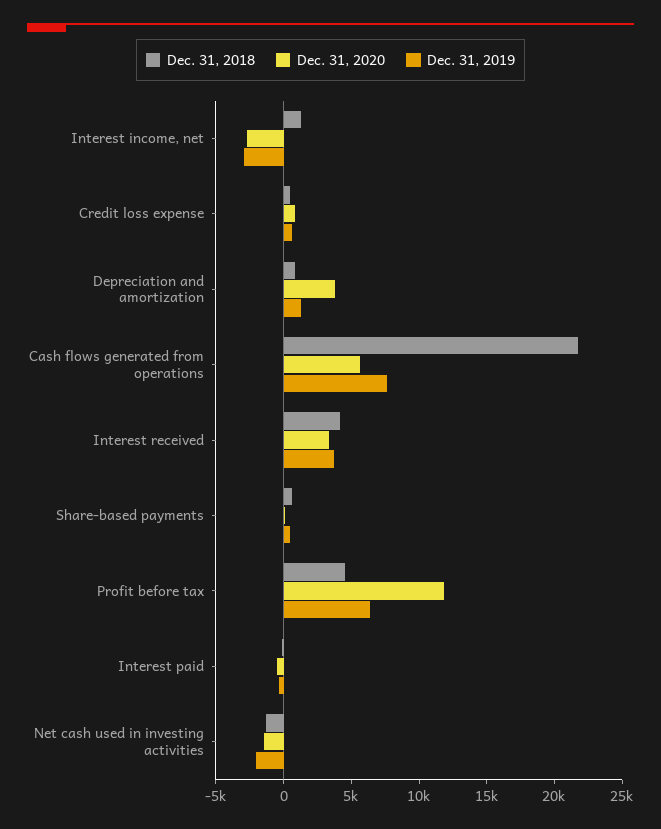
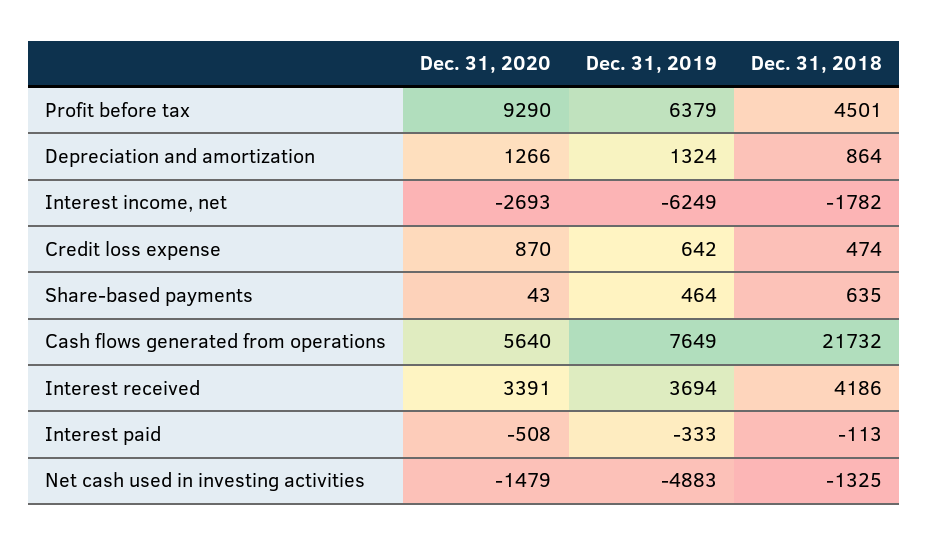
  {
    "Dec. 31, 2018": {
-     "Interest income, net": 1000,
+     "Interest income, net": -1782,
      "Credit loss expense": 474,
      "Depreciation and amortization": 864,
      "Cash flows generated from operations": 21732,
      "Interest received": 4186,
      "Share-based payments": 635,
      "Profit before tax": 4501,
      "Interest paid": -113,
      "Net cash used in investing activities": -1325
    },
    "Dec. 31, 2020": {
      "Interest income, net": -2693,
      "Credit loss expense": 870,
-     "Depreciation and amortization": 4000,
+     "Depreciation and amortization": 1266,
      "Cash flows generated from operations": 5640,
      "Interest received": 3391,
      "Share-based payments": 43,
-     "Profit before tax": 12000,
+     "Profit before tax": 9290,
      "Interest paid": -508,
      "Net cash used in investing activities": -1479
    },
    "Dec. 31, 2019": {
-     "Interest income, net": -3000,
+     "Interest income, net": -6249,
      "Credit loss expense": 642,
      "Depreciation and amortization": 1324,
      "Cash flows generated from operations": 7649,
      "Interest received": 3694,
      "Share-based payments": 464,
      "Profit before tax": 6379,
      "Interest paid": -333,
-     "Net cash used in investing activities": -2000
+     "Net cash used in investing activities": -4883
    }
  }

